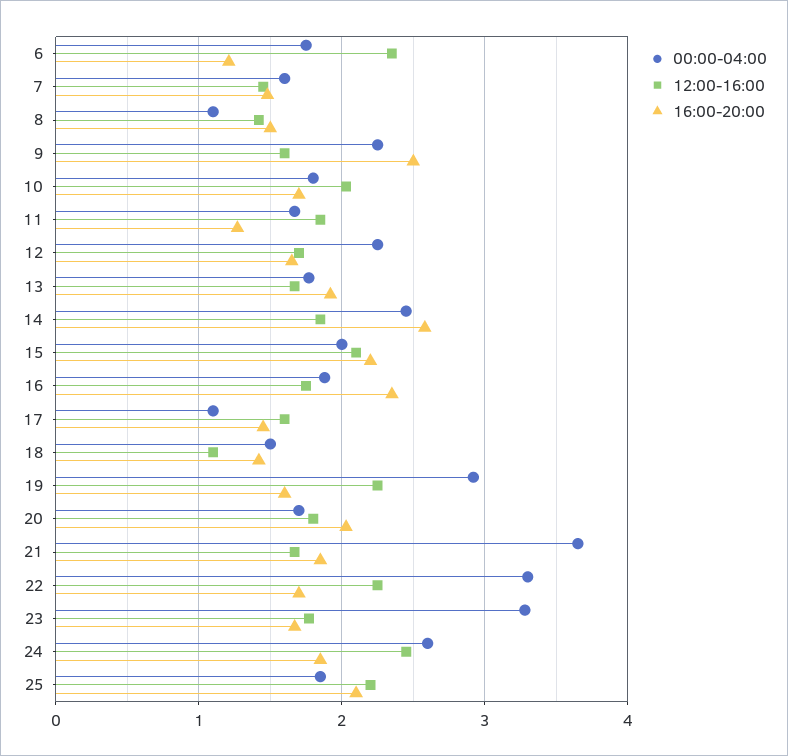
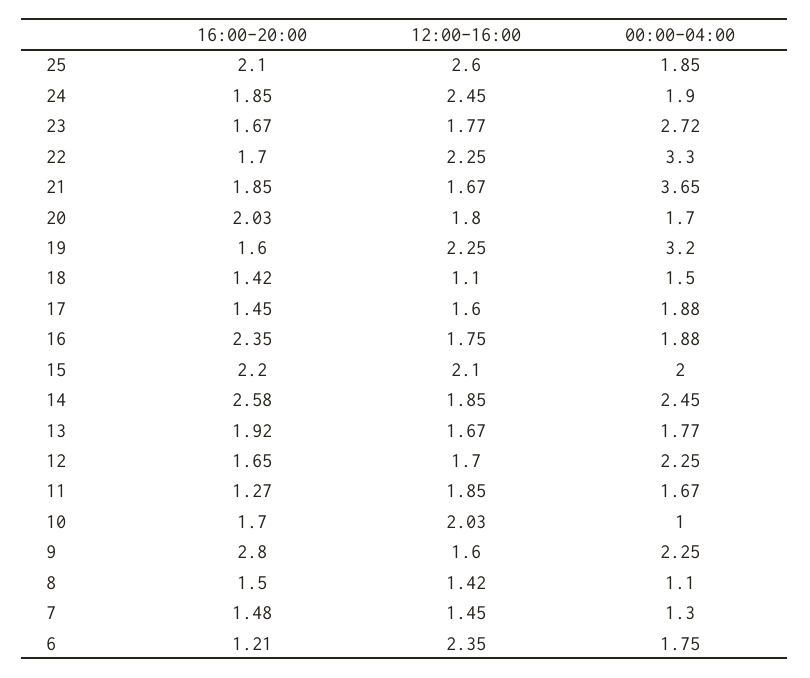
  {
    "00:00-04:00": {
      "6": 1.75,
-     "7": 1.6,
+     "7": 1.3,
      "8": 1.1,
      "9": 2.25,
-     "10": 1.8,
+     "10": 1,
      "11": 1.67,
      "12": 2.25,
      "13": 1.77,
      "14": 2.45,
      "15": 2,
      "16": 1.88,
-     "17": 1.1,
+     "17": 1.88,
      "18": 1.5,
-     "19": 2.9,
+     "19": 3.2,
      "20": 1.7,
      "21": 3.65,
      "22": 3.3,
-     "23": 3.3,
+     "23": 2.72,
-     "24": 2.6,
+     "24": 1.9,
      "25": 1.85
    },
    "12:00-16:00": {
      "6": 2.35,
      "7": 1.45,
      "8": 1.42,
      "9": 1.6,
      "10": 2.03,
      "11": 1.85,
      "12": 1.7,
      "13": 1.67,
      "14": 1.85,
      "15": 2.1,
      "16": 1.75,
      "17": 1.6,
      "18": 1.1,
      "19": 2.25,
      "20": 1.8,
      "21": 1.67,
      "22": 2.25,
      "23": 1.77,
      "24": 2.45,
-     "25": 2.2
+     "25": 2.6
    },
    "16:00-20:00": {
      "6": 1.21,
      "7": 1.48,
      "8": 1.5,
-     "9": 2.5,
+     "9": 2.8,
      "10": 1.7,
      "11": 1.27,
      "12": 1.65,
      "13": 1.92,
      "14": 2.58,
      "15": 2.2,
      "16": 2.35,
      "17": 1.45,
      "18": 1.42,
      "19": 1.6,
      "20": 2.03,
      "21": 1.85,
      "22": 1.7,
      "23": 1.67,
      "24": 1.85,
      "25": 2.1
    }
  }

